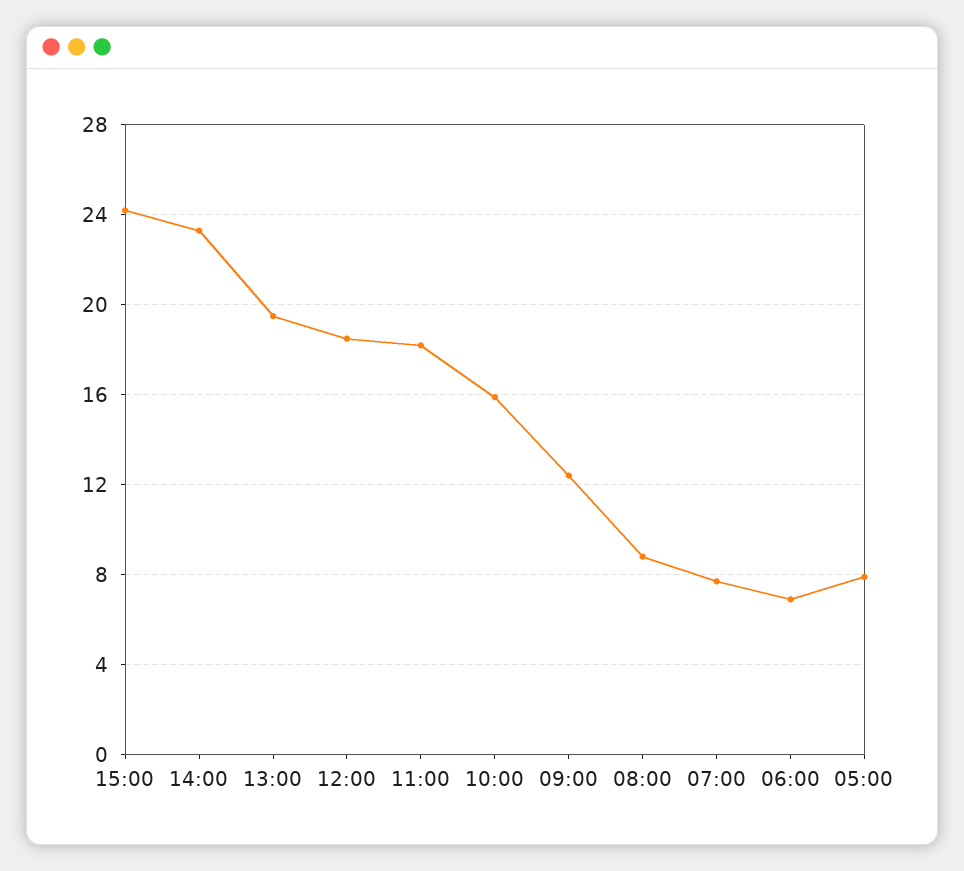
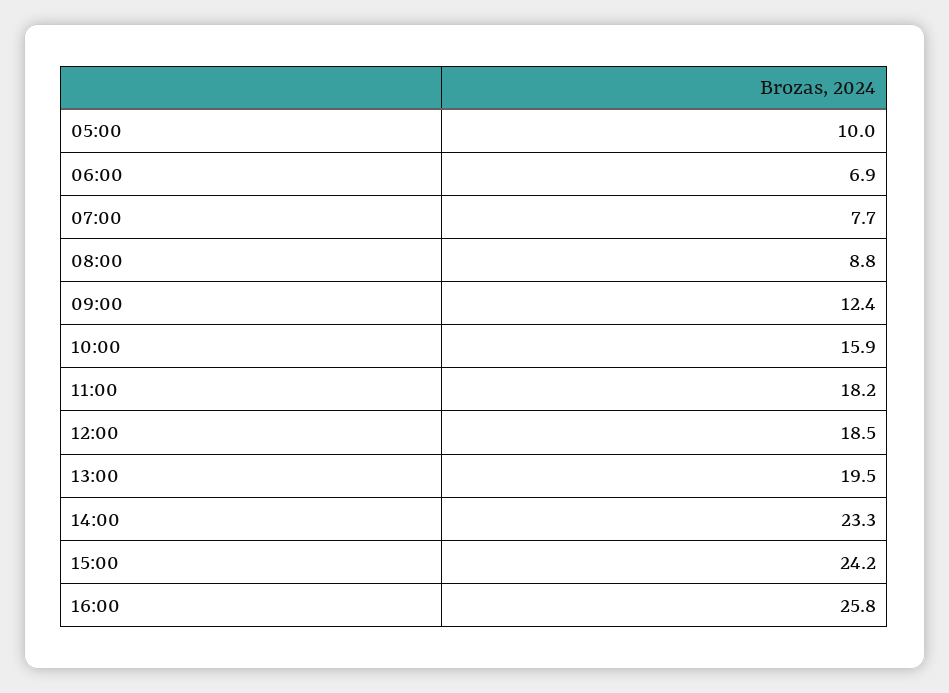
  {
    "15:00": 24.2,
    "14:00": 23.3,
    "13:00": 19.5,
    "12:00": 18.5,
    "11:00": 18.2,
    "10:00": 15.9,
    "09:00": 12.4,
    "08:00": 8.8,
    "07:00": 7.7,
    "06:00": 6.9,
-   "05:00": 8
+   "05:00": 10,
+   "16:00": 25.8
  }

